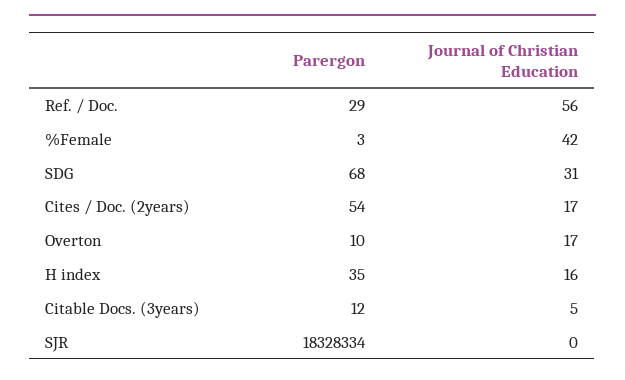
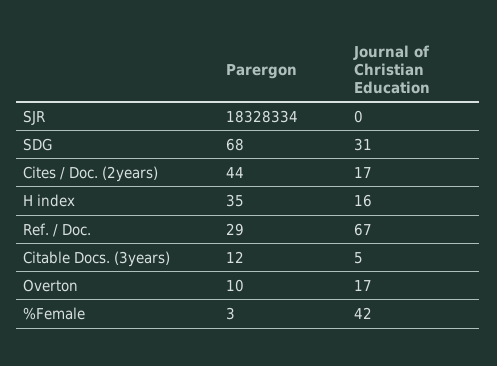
  {
    "Parergon": {
      "Ref. / Doc.": 29,
      "%Female": 3,
      "SDG": 68,
-     "Cites / Doc. (2years)": 54,
+     "Cites / Doc. (2years)": 44,
      "Overton": 10,
      "H index": 35,
      "Citable Docs. (3years)": 12,
      "SJR": 18328334
    },
    "Journal of Christian Education": {
-     "Ref. / Doc.": 56,
+     "Ref. / Doc.": 67,
      "%Female": 42,
      "SDG": 31,
      "Cites / Doc. (2years)": 17,
      "Overton": 17,
      "H index": 16,
      "Citable Docs. (3years)": 5,
      "SJR": 0
    }
  }

